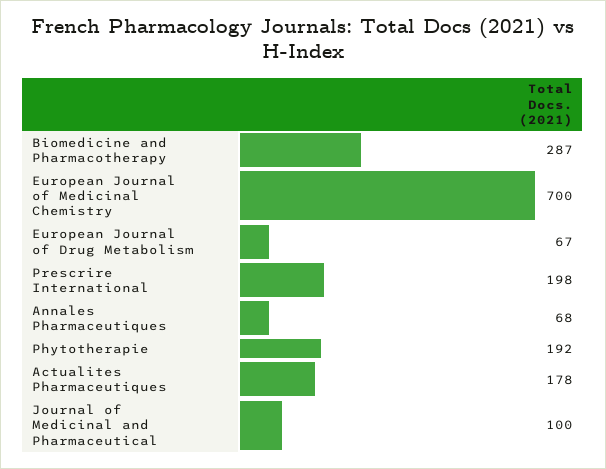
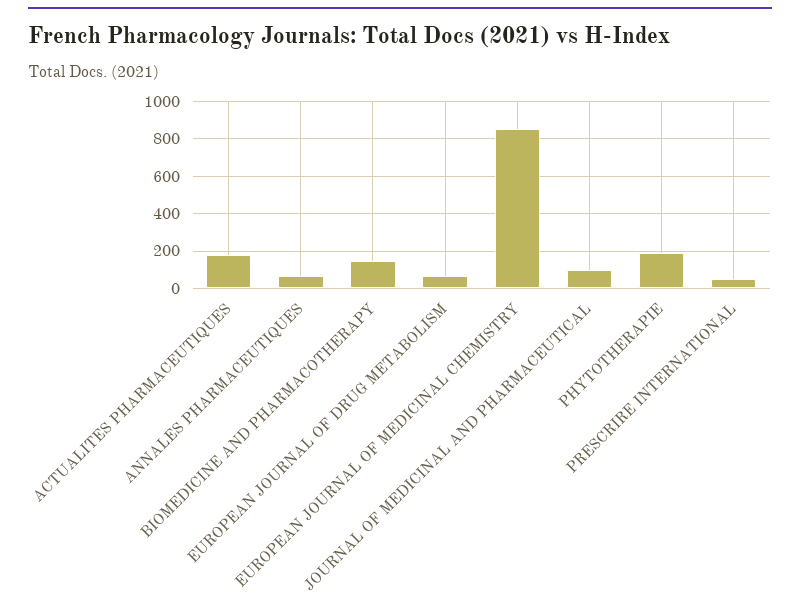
  {
-   "Biomedicine and Pharmacotherapy": 287,
+   "Biomedicine and Pharmacotherapy": 150,
-   "European Journal of Medicinal Chemistry": 700,
+   "European Journal of Medicinal Chemistry": 850,
    "European Journal of Drug Metabolism": 67,
-   "Prescrire International": 198,
+   "Prescrire International": 50,
    "Annales Pharmaceutiques": 68,
    "Phytotherapie": 192,
    "Actualites Pharmaceutiques": 178,
    "Journal of Medicinal and Pharmaceutical": 100
  }

